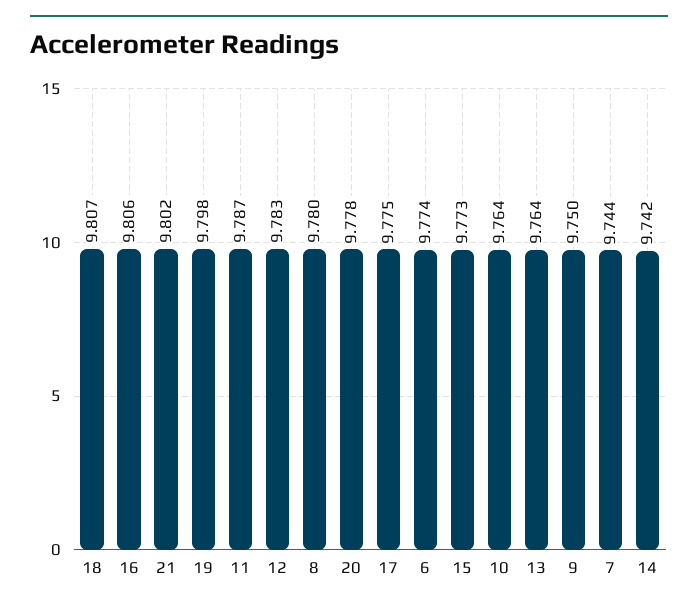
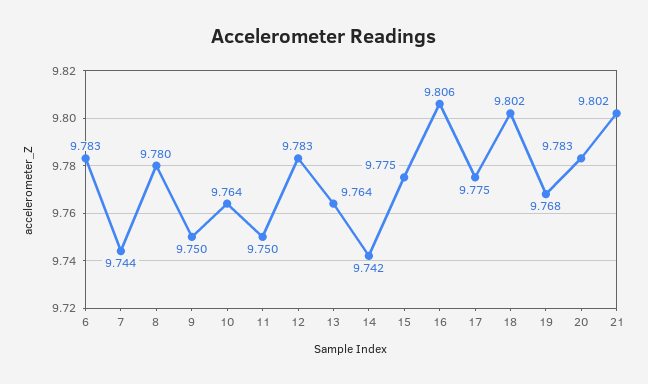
  {
-   "18": 9.807,
+   "18": 9.802,
    "16": 9.806,
    "21": 9.802,
-   "19": 9.798,
+   "19": 9.768,
-   "11": 9.787,
+   "11": 9.75,
    "12": 9.783,
    "8": 9.78,
-   "20": 9.778,
+   "20": 9.783,
    "17": 9.775,
-   "6": 9.774,
+   "6": 9.783,
-   "15": 9.773,
+   "15": 9.775,
    "10": 9.764,
    "13": 9.764,
    "9": 9.75,
    "7": 9.744,
    "14": 9.742
  }

